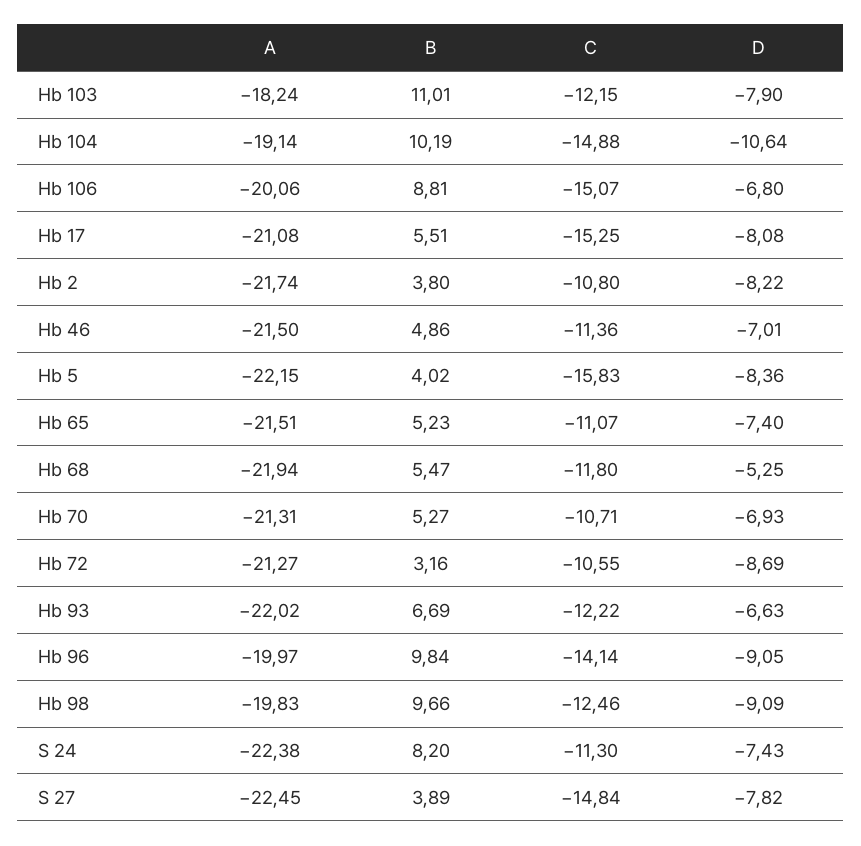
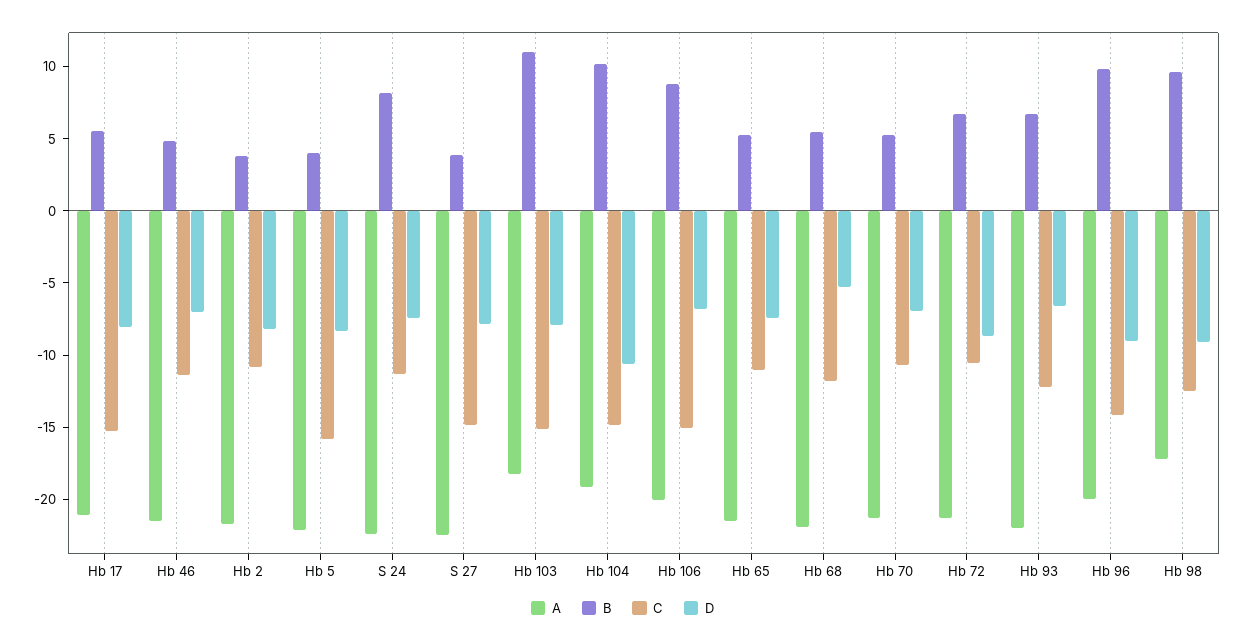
  {
    "A": {
      "Hb 103": -18.24,
      "Hb 104": -19.14,
      "Hb 106": -20.06,
      "Hb 17": -21.08,
      "Hb 2": -21.74,
      "Hb 46": -21.5,
      "Hb 5": -22.15,
      "Hb 65": -21.51,
      "Hb 68": -21.94,
      "Hb 70": -21.31,
      "Hb 72": -21.27,
      "Hb 93": -22.02,
      "Hb 96": -19.97,
-     "Hb 98": -19.83,
+     "Hb 98": -17,
      "S 24": -22.38,
      "S 27": -22.45
    },
    "B": {
      "Hb 103": 11.01,
      "Hb 104": 10.19,
      "Hb 106": 8.81,
      "Hb 17": 5.51,
      "Hb 2": 3.8,
      "Hb 46": 4.86,
      "Hb 5": 4.02,
      "Hb 65": 5.23,
      "Hb 68": 5.47,
      "Hb 70": 5.27,
-     "Hb 72": 3.16,
+     "Hb 72": 7,
      "Hb 93": 6.69,
      "Hb 96": 9.84,
      "Hb 98": 9.66,
      "S 24": 8.2,
      "S 27": 3.89
    },
    "C": {
-     "Hb 103": -12.15,
+     "Hb 103": -15,
      "Hb 104": -14.88,
      "Hb 106": -15.07,
      "Hb 17": -15.25,
      "Hb 2": -10.8,
      "Hb 46": -11.36,
      "Hb 5": -15.83,
      "Hb 65": -11.07,
      "Hb 68": -11.8,
      "Hb 70": -10.71,
      "Hb 72": -10.55,
      "Hb 93": -12.22,
      "Hb 96": -14.14,
      "Hb 98": -12.46,
      "S 24": -11.3,
      "S 27": -14.84
    },
    "D": {
      "Hb 103": -7.9,
      "Hb 104": -10.64,
      "Hb 106": -6.8,
      "Hb 17": -8.08,
      "Hb 2": -8.22,
      "Hb 46": -7.01,
      "Hb 5": -8.36,
      "Hb 65": -7.4,
      "Hb 68": -5.25,
      "Hb 70": -6.93,
      "Hb 72": -8.69,
      "Hb 93": -6.63,
      "Hb 96": -9.05,
      "Hb 98": -9.09,
      "S 24": -7.43,
      "S 27": -7.82
    }
  }

